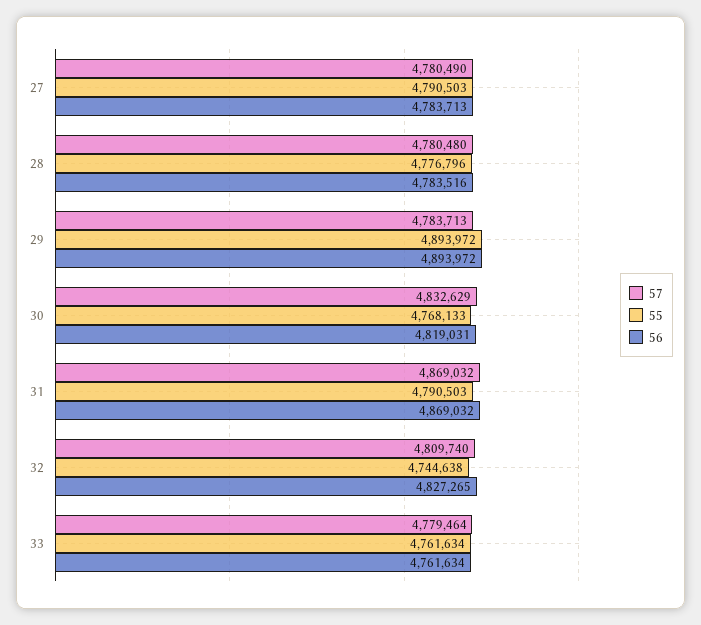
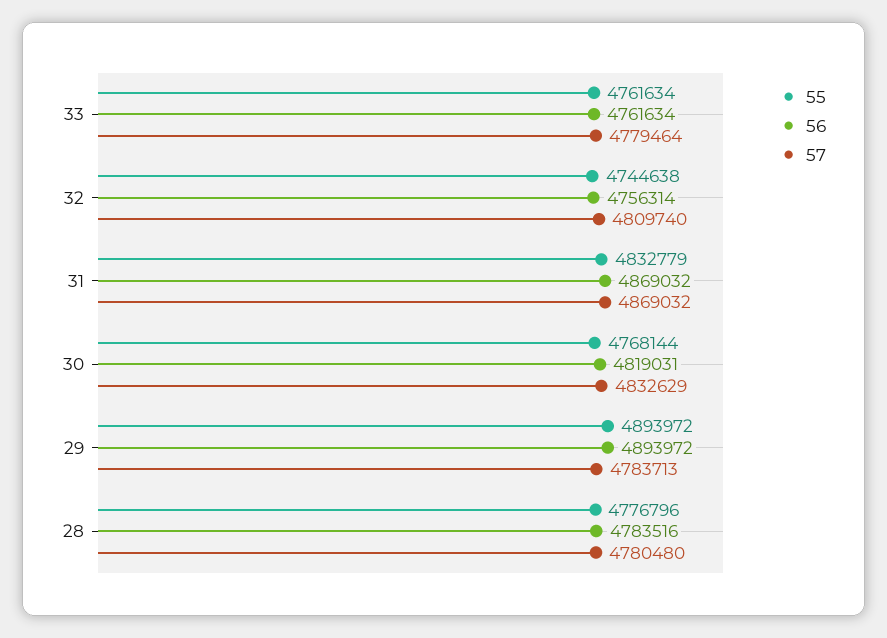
  {
    "57": {
-     "27": 4780490,
      "28": 4780480,
      "29": 4783713,
      "30": 4832629,
      "31": 4869032,
      "32": 4809740,
      "33": 4779464
    },
    "55": {
-     "27": 4790503,
      "28": 4776796,
      "29": 4893972,
-     "30": 4768133,
+     "30": 4768144,
-     "31": 4790503,
+     "31": 4832779,
      "32": 4744638,
      "33": 4761634
    },
    "56": {
-     "27": 4783713,
      "28": 4783516,
      "29": 4893972,
      "30": 4819031,
      "31": 4869032,
-     "32": 4827265,
+     "32": 4756314,
      "33": 4761634
    }
  }

